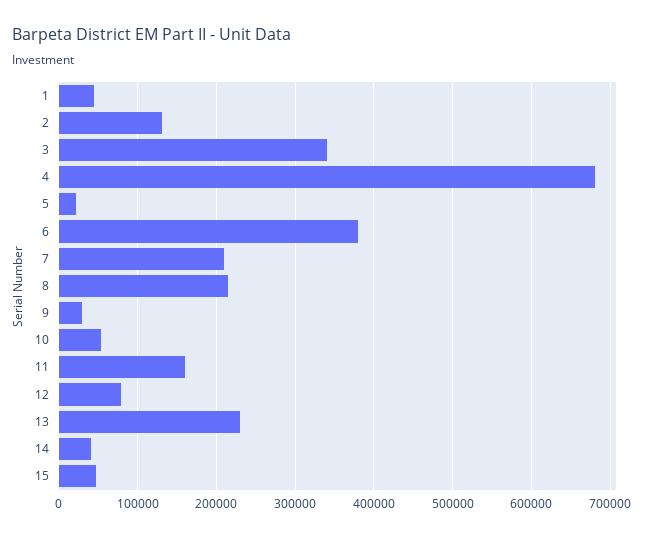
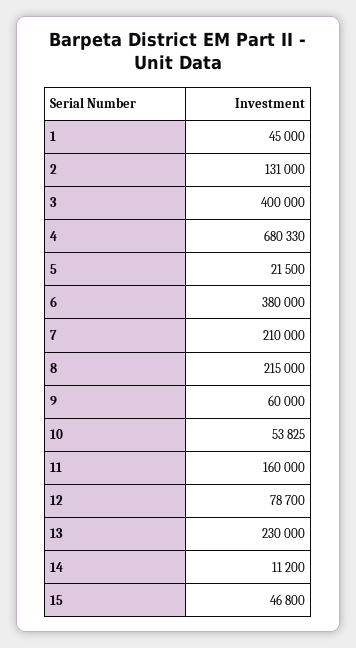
  {
    "1": 45000,
    "2": 131000,
-   "3": 340000,
+   "3": 400000,
    "4": 680330,
    "5": 21500,
    "6": 380000,
    "7": 210000,
    "8": 215000,
-   "9": 30000,
+   "9": 60000,
    "10": 53825,
    "11": 160000,
    "12": 78700,
    "13": 230000,
-   "14": 40000,
+   "14": 11200,
    "15": 46800
  }

